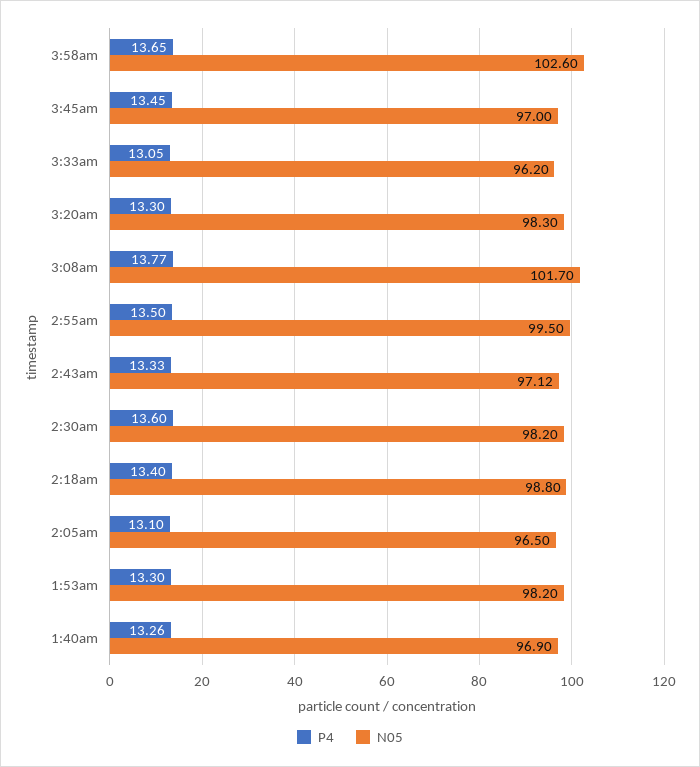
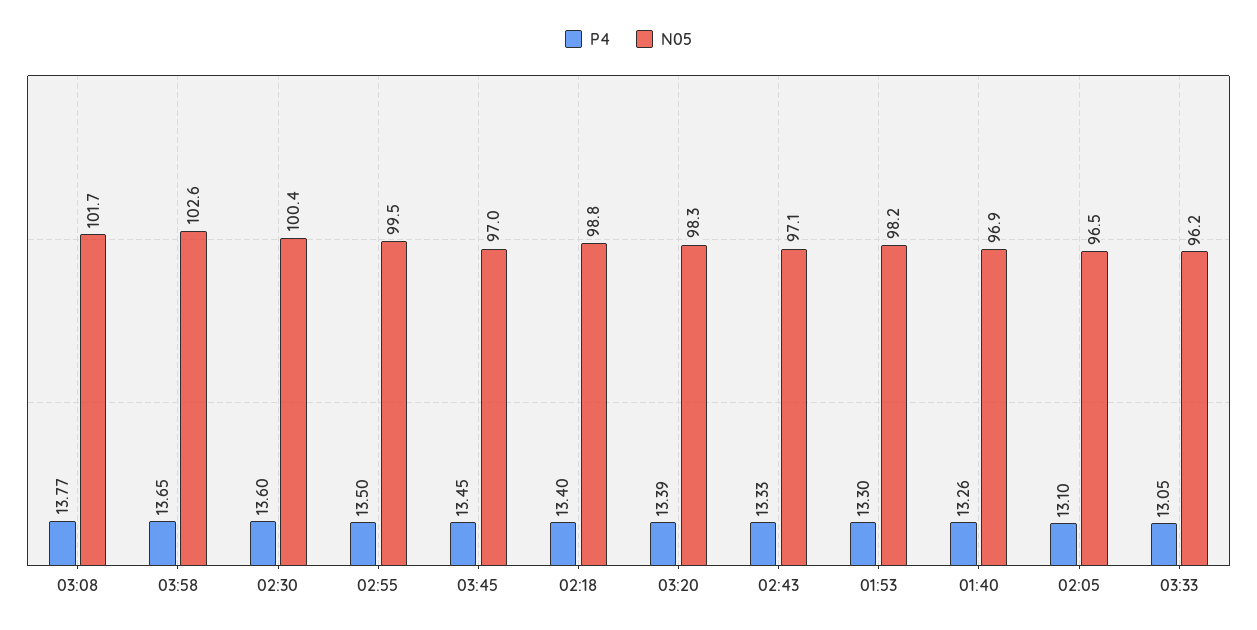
  {
    "P4": {
      "3:58am": 13.65,
      "3:45am": 13.45,
      "3:33am": 13.05,
-     "3:20am": 13.3,
+     "3:20am": 13.39,
      "3:08am": 13.77,
      "2:55am": 13.5,
      "2:43am": 13.33,
      "2:30am": 13.6,
      "2:18am": 13.4,
      "2:05am": 13.1,
      "1:53am": 13.3,
      "1:40am": 13.26
    },
    "N05": {
      "3:58am": 102.6,
      "3:45am": 97,
      "3:33am": 96.2,
      "3:20am": 98.3,
      "3:08am": 101.7,
      "2:55am": 99.5,
-     "2:43am": 97.12,
+     "2:43am": 97.1,
-     "2:30am": 98.2,
+     "2:30am": 100.4,
      "2:18am": 98.8,
      "2:05am": 96.5,
      "1:53am": 98.2,
      "1:40am": 96.9
    }
  }

